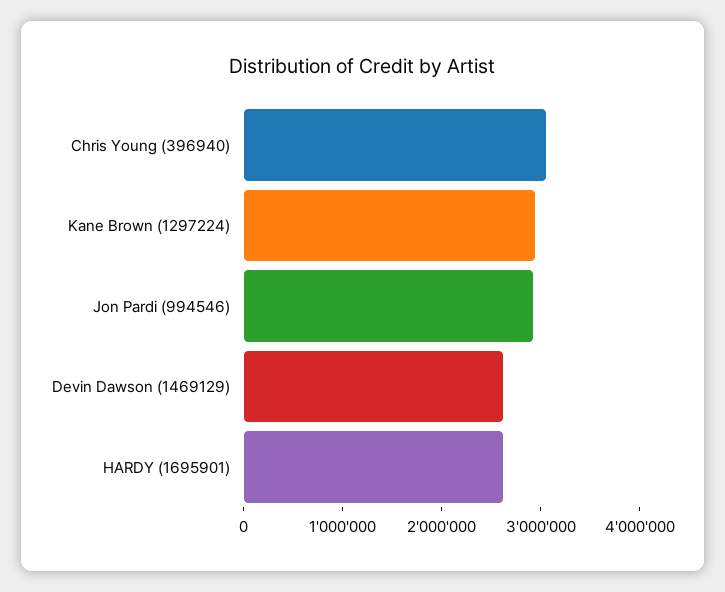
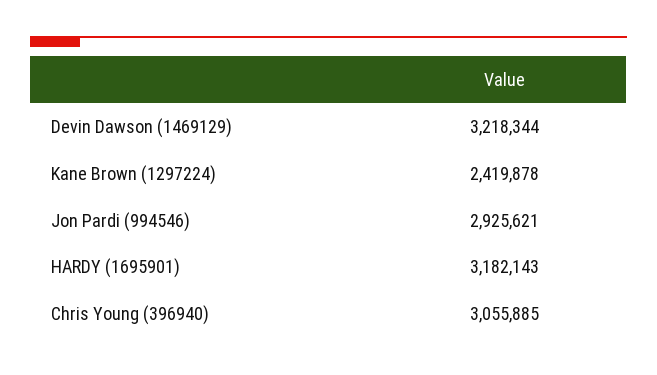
  {
    "Chris Young (396940)": 3055885,
-   "Kane Brown (1297224)": 3000000,
+   "Kane Brown (1297224)": 2419878,
    "Jon Pardi (994546)": 2925621,
-   "Devin Dawson (1469129)": 2600000,
+   "Devin Dawson (1469129)": 3218344,
-   "HARDY (1695901)": 2600000
+   "HARDY (1695901)": 3182143
  }

